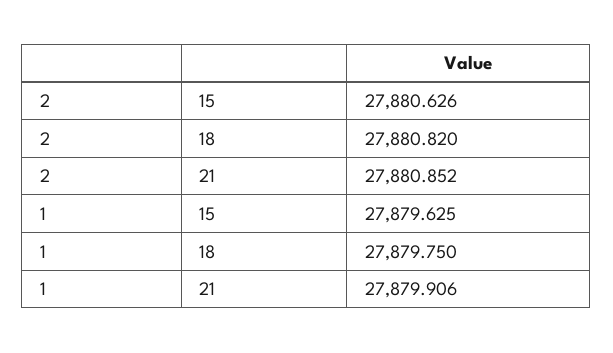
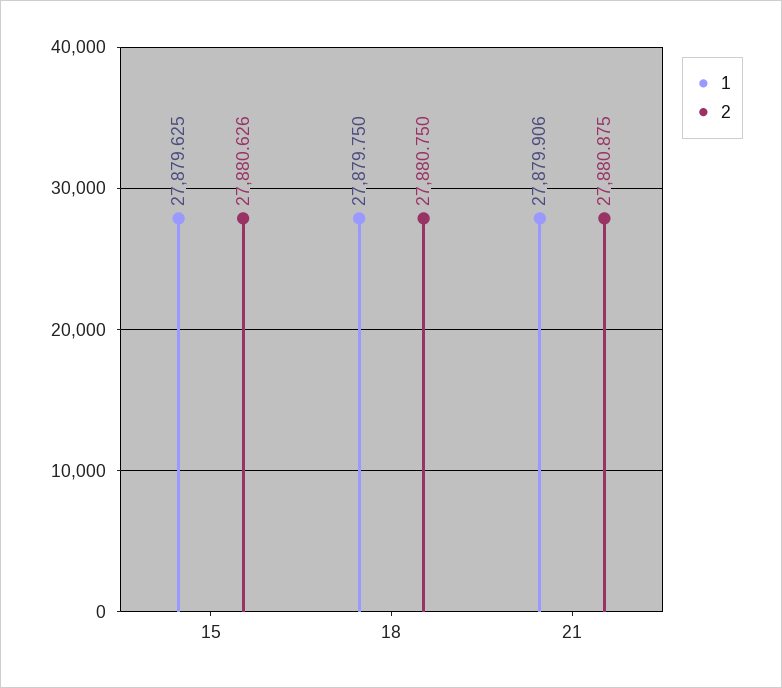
  {
    "2": {
      "15": 27880.626,
-     "18": 27880.82,
+     "18": 27880.75,
-     "21": 27880.852
+     "21": 27880.875
    },
    "1": {
      "15": 27879.625,
      "18": 27879.75,
      "21": 27879.906
    }
  }

